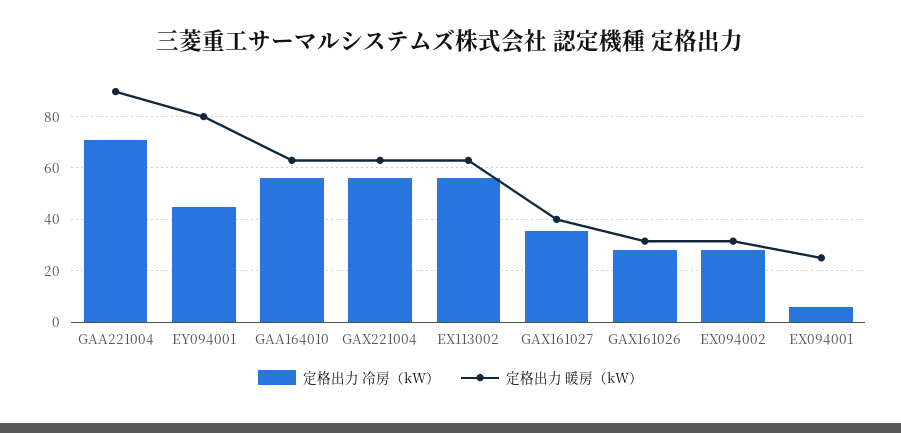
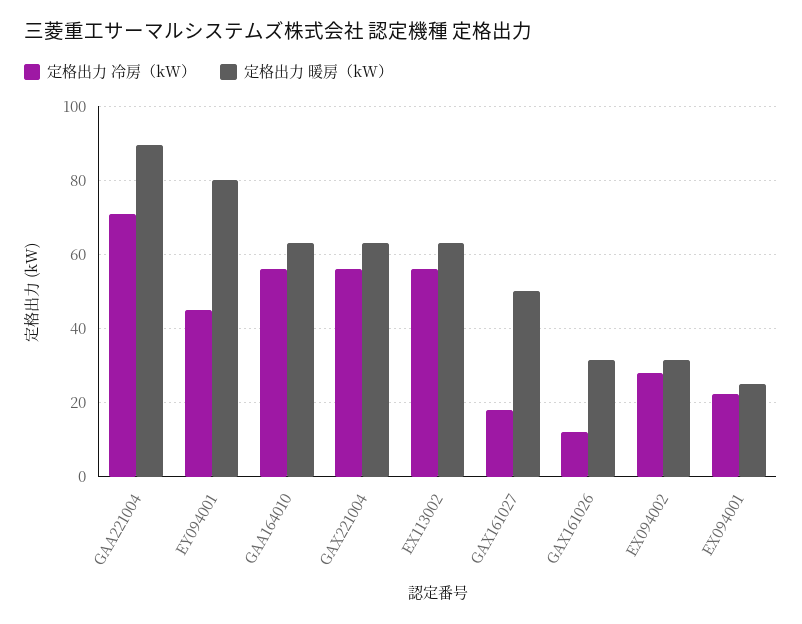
  {
    "定格出力 冷房（kW）": {
      "GAA221004": 72,
      "EY094001": 46,
      "GAA164010": 56,
      "GAX221004": 56,
      "EX113002": 56,
-     "GAX161027": 35,
+     "GAX161027": 18,
-     "GAX161026": 27.5,
+     "GAX161026": 12,
      "EX094002": 28,
-     "EX094001": 5
+     "EX094001": 22
    },
    "定格出力 暖房（kW）": {
      "GAA221004": 90,
      "EY094001": 80,
      "GAA164010": 64,
      "GAX221004": 64,
      "EX113002": 64,
-     "GAX161027": 40,
+     "GAX161027": 50,
      "GAX161026": 32,
      "EX094002": 32,
      "EX094001": 26
    }
  }

